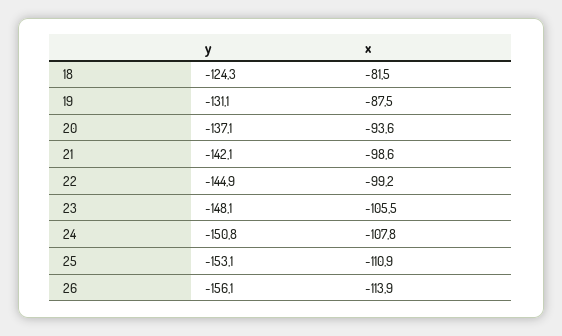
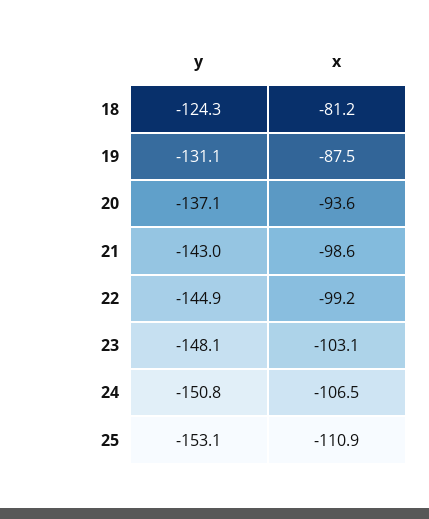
  {
    "y": {
      "18": -124.3,
      "19": -131.1,
      "20": -137.1,
-     "21": -142.1,
+     "21": -143,
      "22": -144.9,
      "23": -148.1,
      "24": -150.8,
-     "25": -153.1,
+     "25": -153.1
-     "26": -156.1
    },
    "x": {
-     "18": -81.5,
+     "18": -81.2,
      "19": -87.5,
      "20": -93.6,
      "21": -98.6,
      "22": -99.2,
-     "23": -105.5,
+     "23": -103.1,
-     "24": -107.8,
+     "24": -106.5,
-     "25": -110.9,
+     "25": -110.9
-     "26": -113.9
    }
  }

